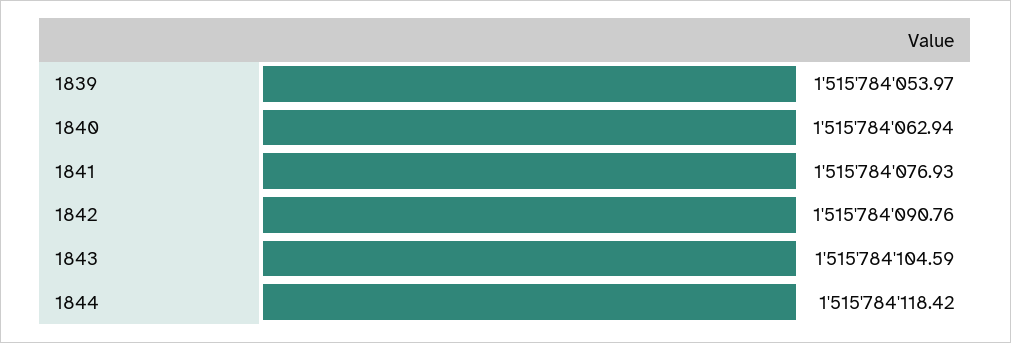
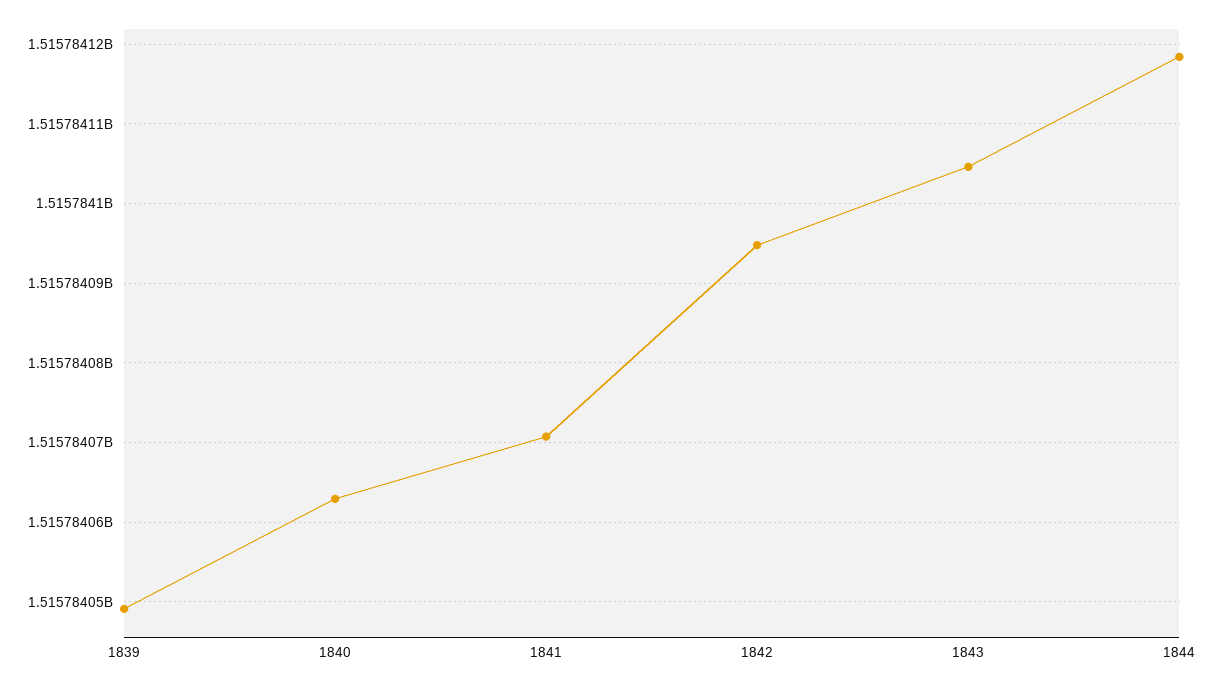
  {
-   "1839": 1515784053.97,
+   "1839": 1515784049,
    "1840": 1515784062.94,
-   "1841": 1515784076.93,
+   "1841": 1515784071,
-   "1842": 1515784090.76,
+   "1842": 1515784095,
    "1843": 1515784104.59,
    "1844": 1515784118.42
  }

